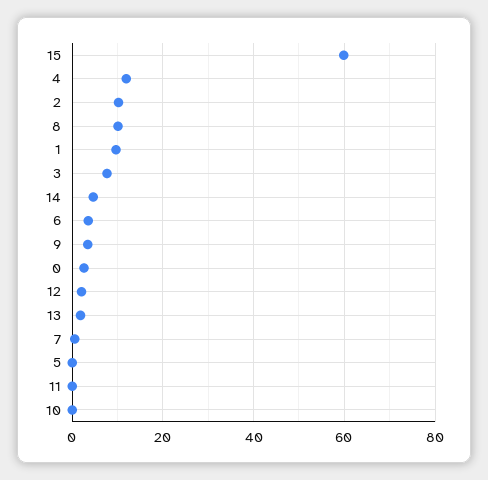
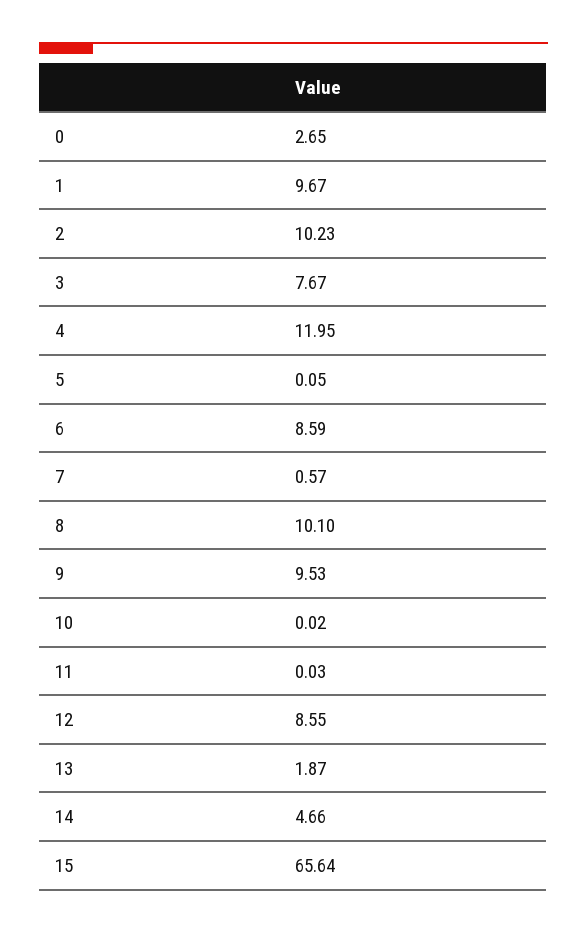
  {
-   "15": 60,
+   "15": 65.64,
    "4": 11.95,
    "2": 10.23,
    "8": 10.1,
    "1": 9.67,
    "3": 7.67,
    "14": 4.66,
-   "6": 4,
+   "6": 8.59,
-   "9": 4,
+   "9": 9.53,
    "0": 2.65,
-   "12": 2,
+   "12": 8.55,
    "13": 1.87,
    "7": 0.57,
    "5": 0.05,
    "11": 0.03,
    "10": 0.02
  }

